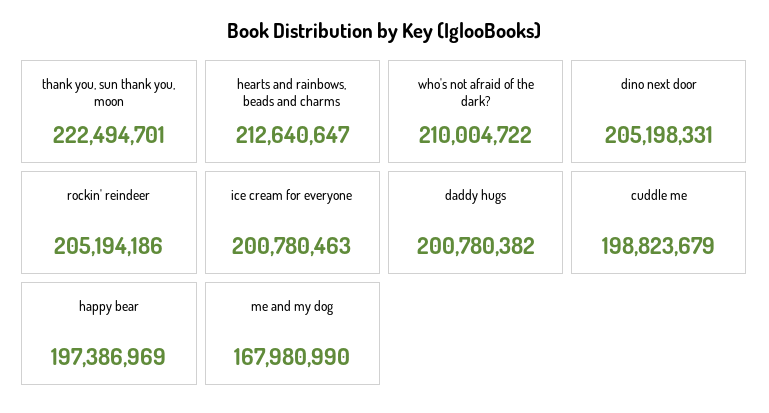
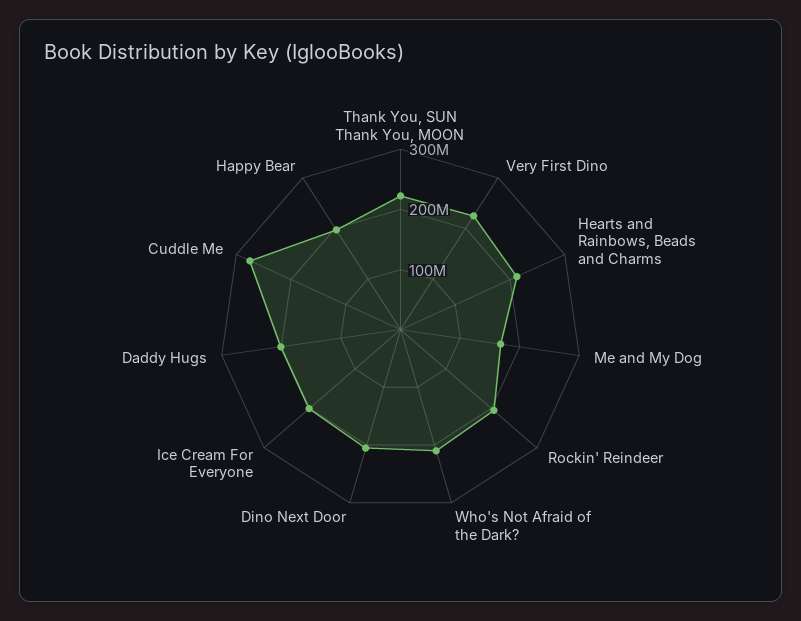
  {
    "thank you, sun thank you, moon": 222494701,
    "hearts and rainbows, beads and charms": 212640647,
    "who's not afraid of the dark?": 210004722,
    "dino next door": 205198331,
    "rockin' reindeer": 205194186,
    "ice cream for everyone": 200780463,
    "daddy hugs": 200780382,
-   "cuddle me": 198823679,
+   "cuddle me": 280000000,
    "happy bear": 197386969,
-   "me and my dog": 167980990
+   "me and my dog": 167980990,
+   "Very First Dino": 220000000
  }

